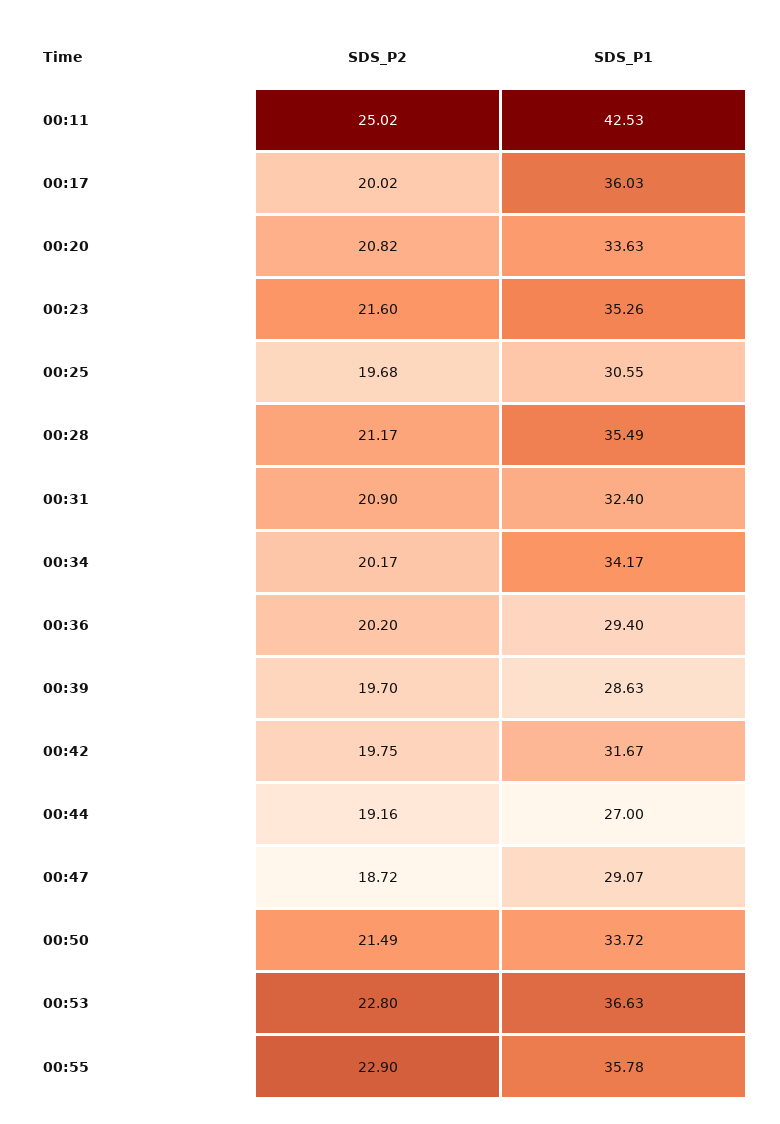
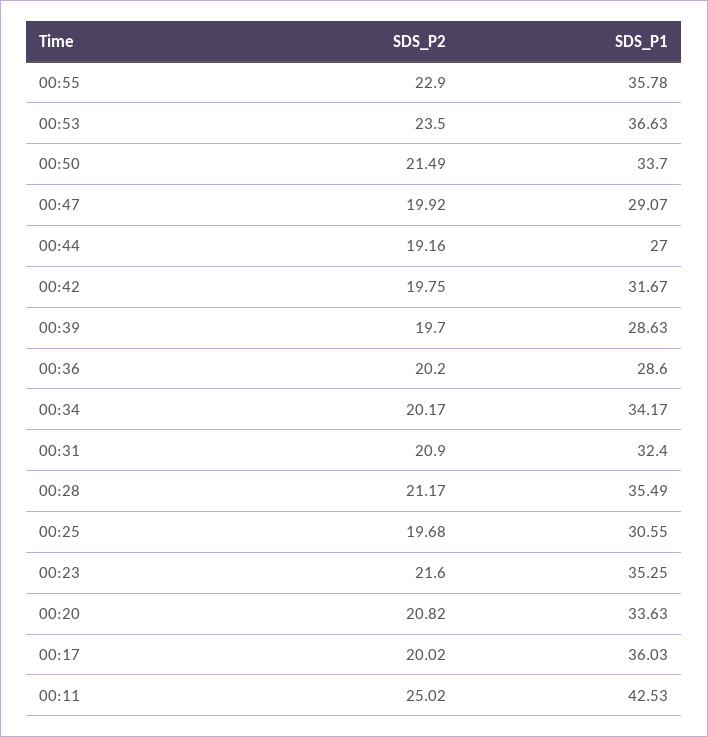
  {
    "SDS_P2": {
      "00:11": 25.02,
      "00:17": 20.02,
      "00:20": 20.82,
      "00:23": 21.6,
      "00:25": 19.68,
      "00:28": 21.17,
      "00:31": 20.9,
      "00:34": 20.17,
      "00:36": 20.2,
      "00:39": 19.7,
      "00:42": 19.75,
      "00:44": 19.16,
-     "00:47": 18.72,
+     "00:47": 19.92,
      "00:50": 21.49,
-     "00:53": 22.8,
+     "00:53": 23.5,
      "00:55": 22.9
    },
    "SDS_P1": {
      "00:11": 42.53,
      "00:17": 36.03,
      "00:20": 33.63,
-     "00:23": 35.26,
+     "00:23": 35.25,
      "00:25": 30.55,
      "00:28": 35.49,
      "00:31": 32.4,
      "00:34": 34.17,
-     "00:36": 29.4,
+     "00:36": 28.6,
      "00:39": 28.63,
      "00:42": 31.67,
      "00:44": 27,
      "00:47": 29.07,
-     "00:50": 33.72,
+     "00:50": 33.7,
      "00:53": 36.63,
      "00:55": 35.78
    }
  }

